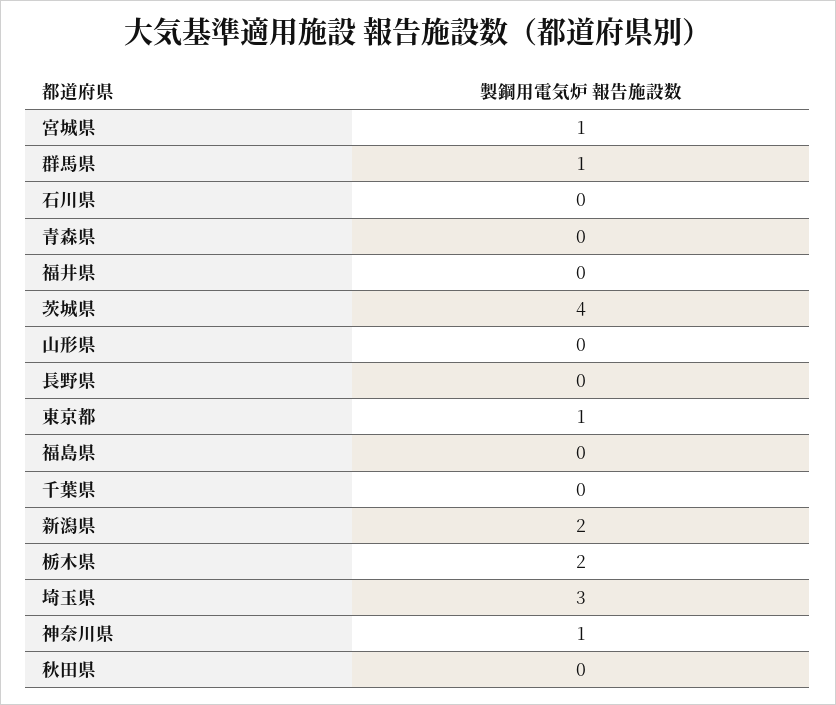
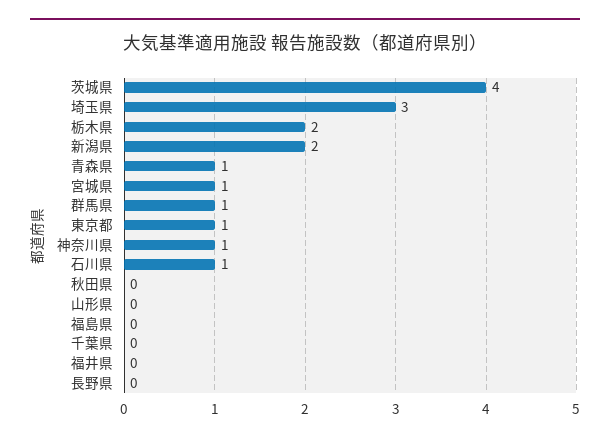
  {
    "宮城県": 1,
    "群馬県": 1,
-   "石川県": 0,
+   "石川県": 1,
-   "青森県": 0,
+   "青森県": 1,
    "福井県": 0,
    "茨城県": 4,
    "山形県": 0,
    "長野県": 0,
    "東京都": 1,
    "福島県": 0,
    "千葉県": 0,
    "新潟県": 2,
    "栃木県": 2,
    "埼玉県": 3,
    "神奈川県": 1,
    "秋田県": 0
  }

